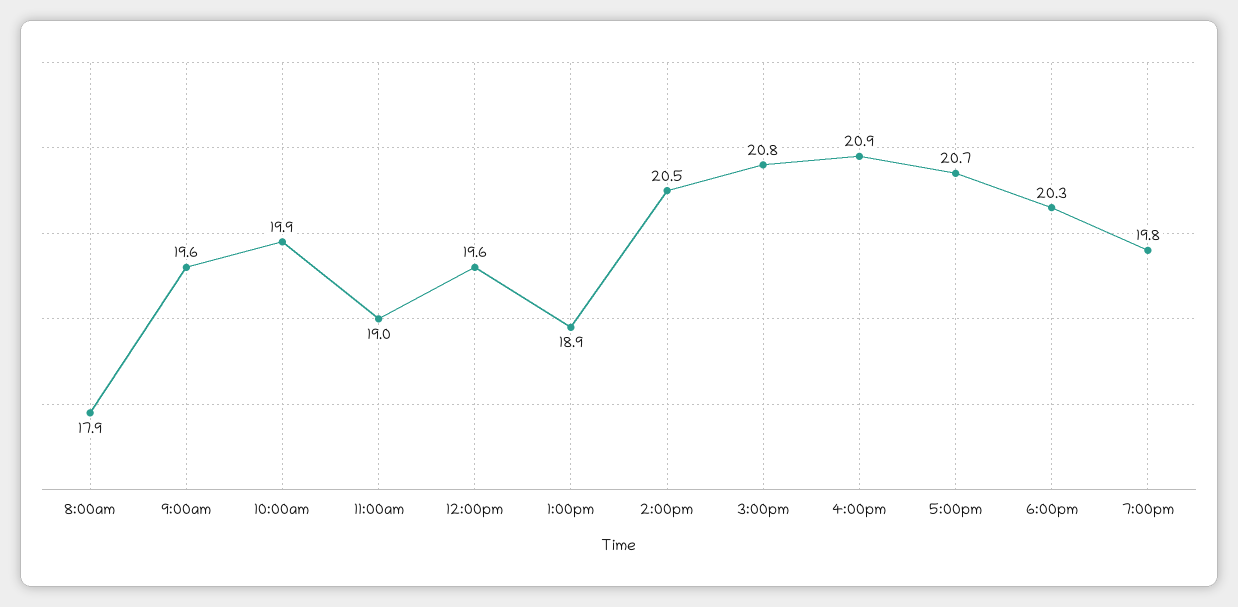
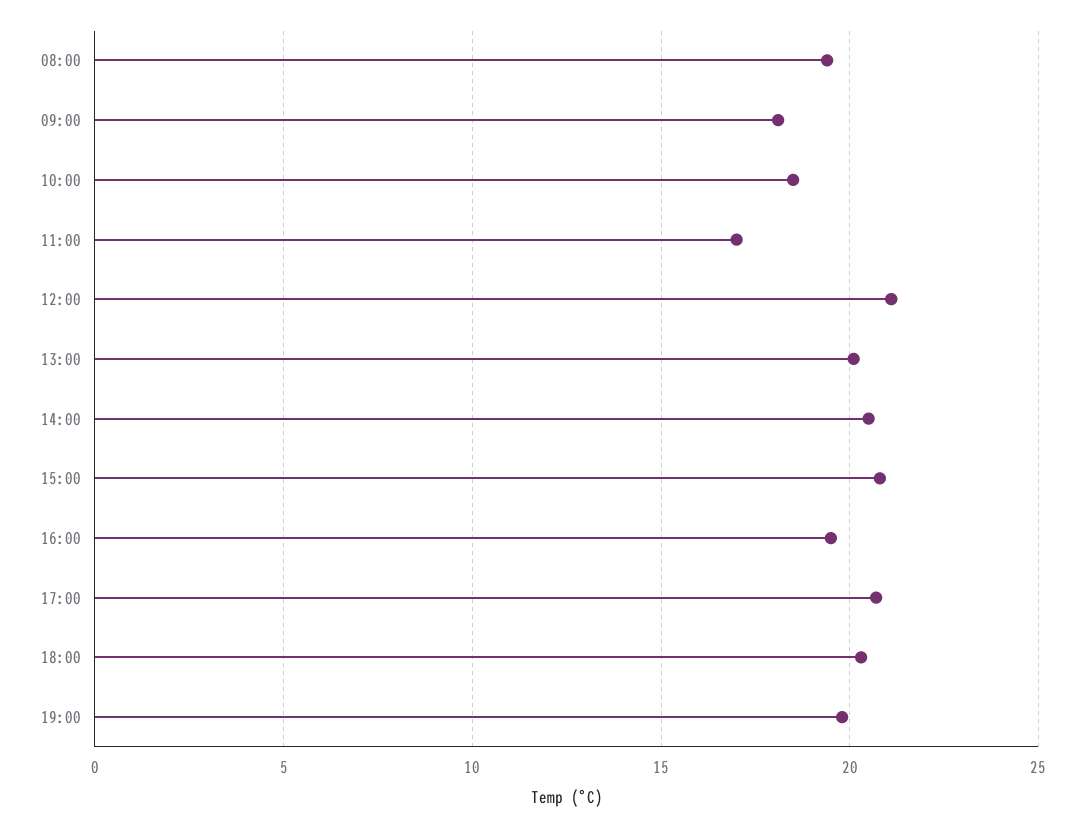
  {
-   "8:00am": 17.9,
+   "8:00am": 19.5,
-   "9:00am": 19.6,
+   "9:00am": 18,
-   "10:00am": 19.9,
+   "10:00am": 18.5,
-   "11:00am": 19,
+   "11:00am": 17,
-   "12:00pm": 19.6,
+   "12:00pm": 21,
-   "1:00pm": 18.9,
+   "1:00pm": 20,
    "2:00pm": 20.5,
    "3:00pm": 20.8,
-   "4:00pm": 20.9,
+   "4:00pm": 19.5,
    "5:00pm": 20.7,
    "6:00pm": 20.3,
    "7:00pm": 19.8
  }

